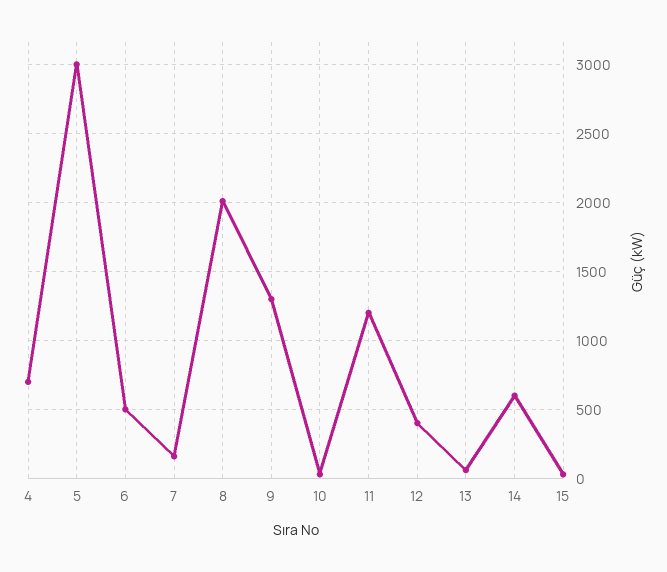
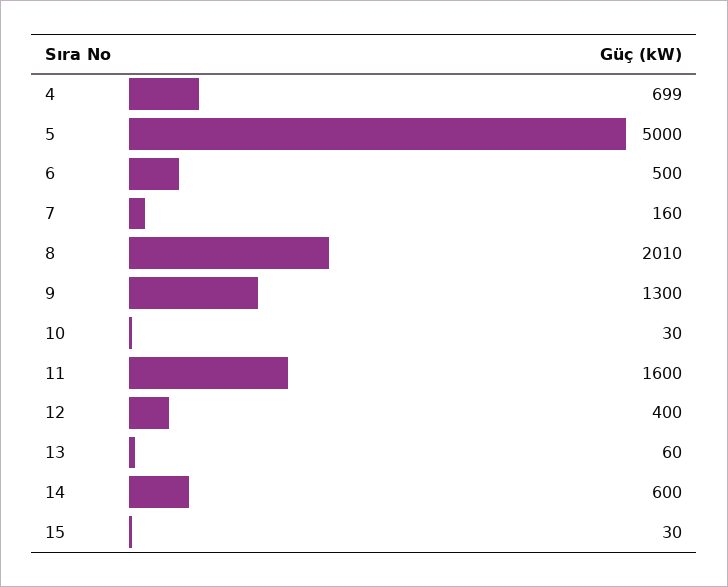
  {
    "4": 699,
-   "5": 3000,
+   "5": 5000,
    "6": 500,
    "7": 160,
    "8": 2010,
    "9": 1300,
    "10": 30,
-   "11": 1200,
+   "11": 1600,
    "12": 400,
    "13": 60,
    "14": 600,
    "15": 30
  }

